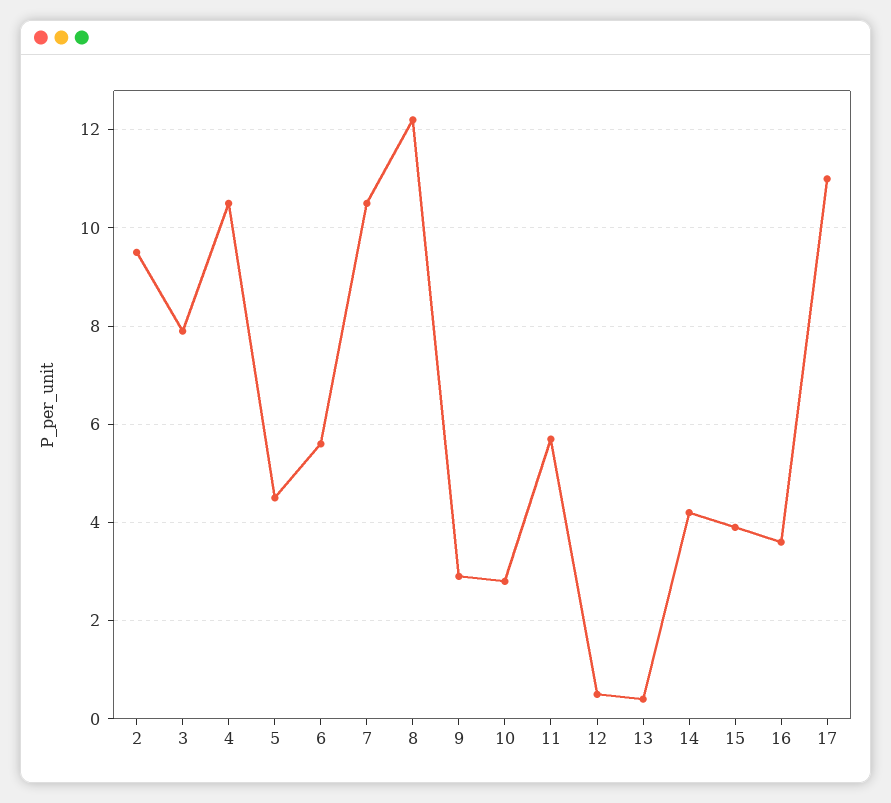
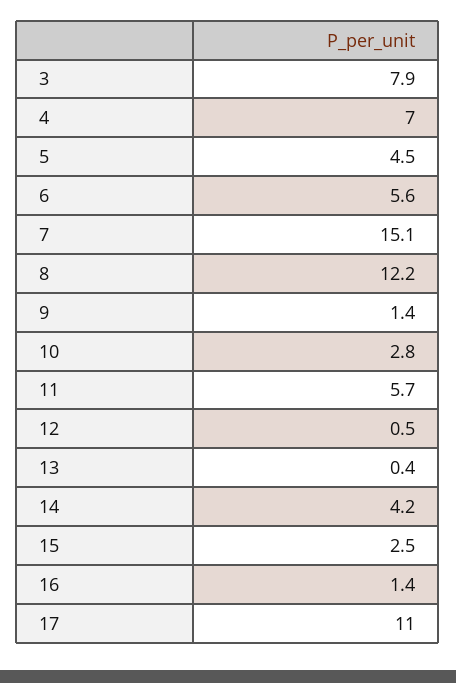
  {
-   "2": 9.5,
    "3": 7.9,
-   "4": 10.5,
+   "4": 7,
    "5": 4.5,
    "6": 5.6,
-   "7": 10.5,
+   "7": 15.1,
    "8": 12.2,
-   "9": 3,
+   "9": 1.4,
    "10": 2.8,
    "11": 5.7,
    "12": 0.5,
    "13": 0.4,
    "14": 4.2,
-   "15": 4,
+   "15": 2.5,
-   "16": 3.5,
+   "16": 1.4,
    "17": 11
  }

